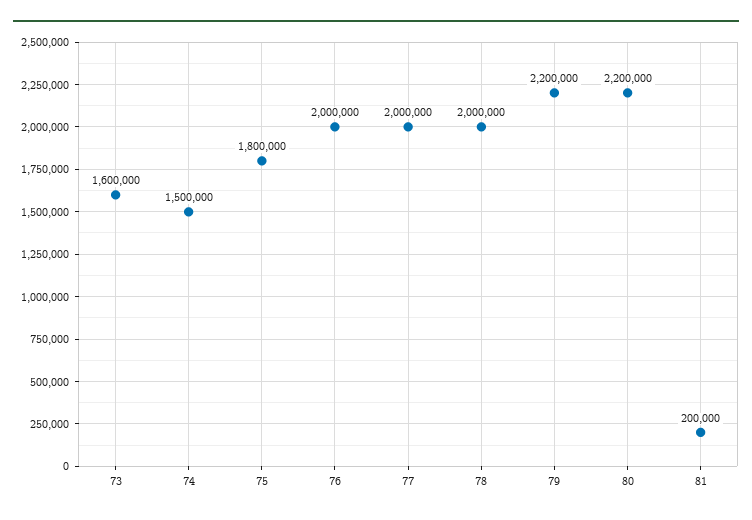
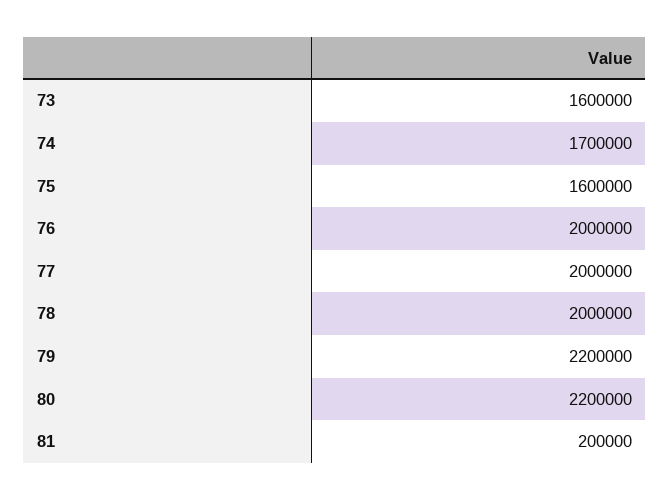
  {
    "73": 1600000,
-   "74": 1500000,
+   "74": 1700000,
-   "75": 1800000,
+   "75": 1600000,
    "76": 2000000,
    "77": 2000000,
    "78": 2000000,
    "79": 2200000,
    "80": 2200000,
    "81": 200000
  }

